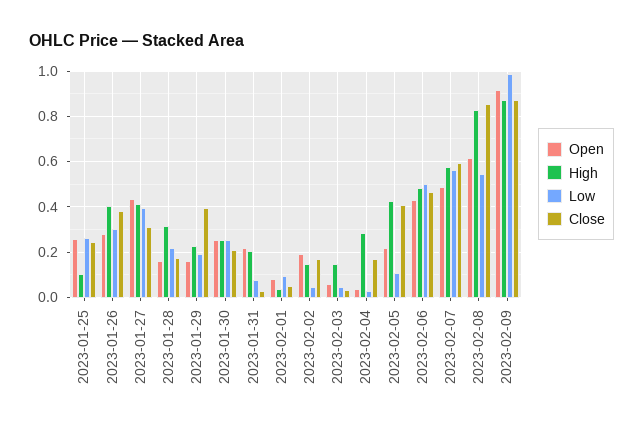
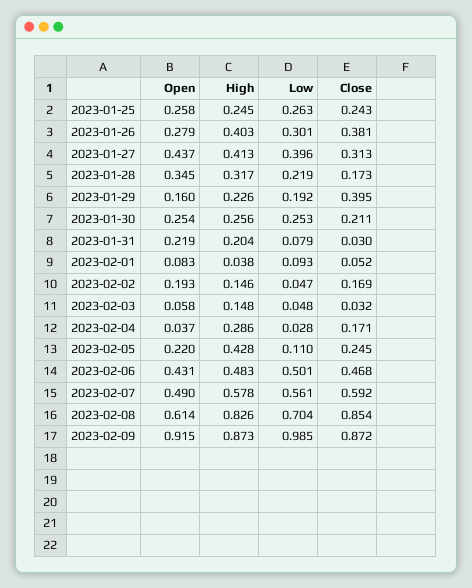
  {
    "Open": {
      "2023-01-25": 0.258,
      "2023-01-26": 0.279,
      "2023-01-27": 0.437,
-     "2023-01-28": 0.15,
+     "2023-01-28": 0.345,
      "2023-01-29": 0.16,
      "2023-01-30": 0.254,
      "2023-01-31": 0.219,
      "2023-02-01": 0.083,
      "2023-02-02": 0.193,
      "2023-02-03": 0.058,
      "2023-02-04": 0.037,
      "2023-02-05": 0.22,
      "2023-02-06": 0.431,
      "2023-02-07": 0.49,
      "2023-02-08": 0.614,
      "2023-02-09": 0.915
    },
    "High": {
-     "2023-01-25": 0.1,
+     "2023-01-25": 0.245,
      "2023-01-26": 0.403,
      "2023-01-27": 0.413,
      "2023-01-28": 0.317,
      "2023-01-29": 0.226,
      "2023-01-30": 0.256,
      "2023-01-31": 0.204,
      "2023-02-01": 0.038,
      "2023-02-02": 0.146,
      "2023-02-03": 0.148,
      "2023-02-04": 0.286,
      "2023-02-05": 0.428,
      "2023-02-06": 0.483,
      "2023-02-07": 0.578,
      "2023-02-08": 0.826,
      "2023-02-09": 0.873
    },
    "Low": {
      "2023-01-25": 0.263,
      "2023-01-26": 0.301,
      "2023-01-27": 0.396,
      "2023-01-28": 0.219,
      "2023-01-29": 0.192,
      "2023-01-30": 0.253,
      "2023-01-31": 0.079,
      "2023-02-01": 0.093,
      "2023-02-02": 0.047,
      "2023-02-03": 0.048,
      "2023-02-04": 0.028,
      "2023-02-05": 0.11,
      "2023-02-06": 0.501,
      "2023-02-07": 0.561,
-     "2023-02-08": 0.55,
+     "2023-02-08": 0.704,
      "2023-02-09": 0.985
    },
    "Close": {
      "2023-01-25": 0.243,
      "2023-01-26": 0.381,
      "2023-01-27": 0.313,
      "2023-01-28": 0.173,
      "2023-01-29": 0.395,
      "2023-01-30": 0.211,
      "2023-01-31": 0.03,
      "2023-02-01": 0.052,
      "2023-02-02": 0.169,
      "2023-02-03": 0.032,
      "2023-02-04": 0.171,
-     "2023-02-05": 0.4,
+     "2023-02-05": 0.245,
      "2023-02-06": 0.468,
      "2023-02-07": 0.592,
      "2023-02-08": 0.854,
      "2023-02-09": 0.872
    }
  }

